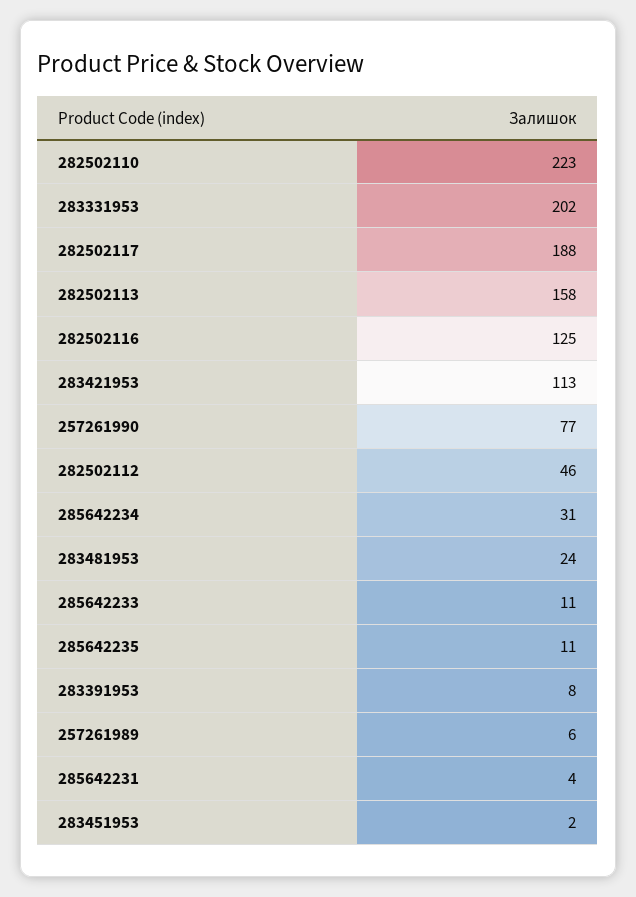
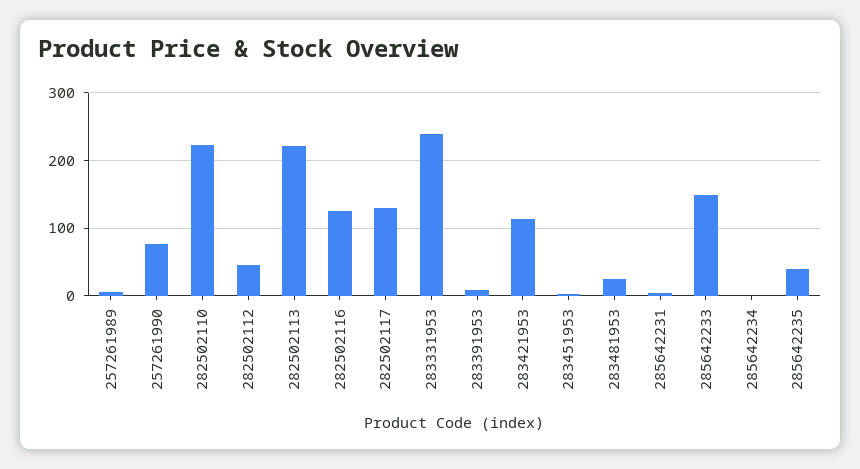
  {
    "282502110": 223,
-   "283331953": 202,
+   "283331953": 240,
-   "282502117": 188,
+   "282502117": 130,
-   "282502113": 158,
+   "282502113": 220,
    "282502116": 125,
    "283421953": 113,
    "257261990": 77,
    "282502112": 46,
-   "285642234": 31,
+   "285642234": 0,
    "283481953": 24,
-   "285642233": 11,
+   "285642233": 150,
-   "285642235": 11,
+   "285642235": 40,
    "283391953": 8,
    "257261989": 6,
    "285642231": 4,
    "283451953": 2
  }

